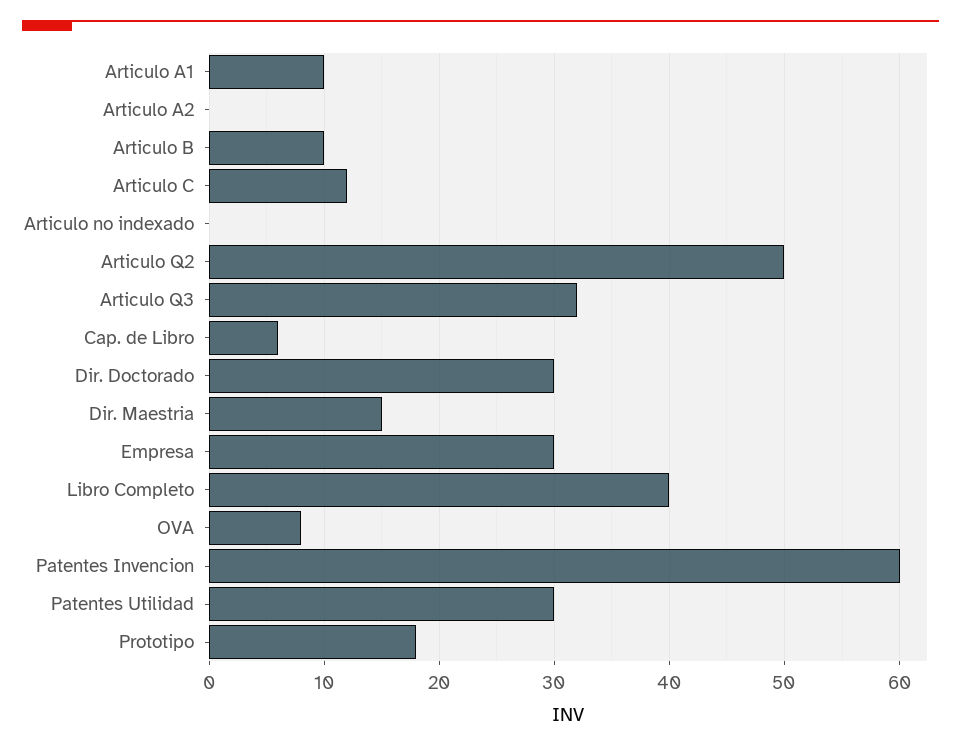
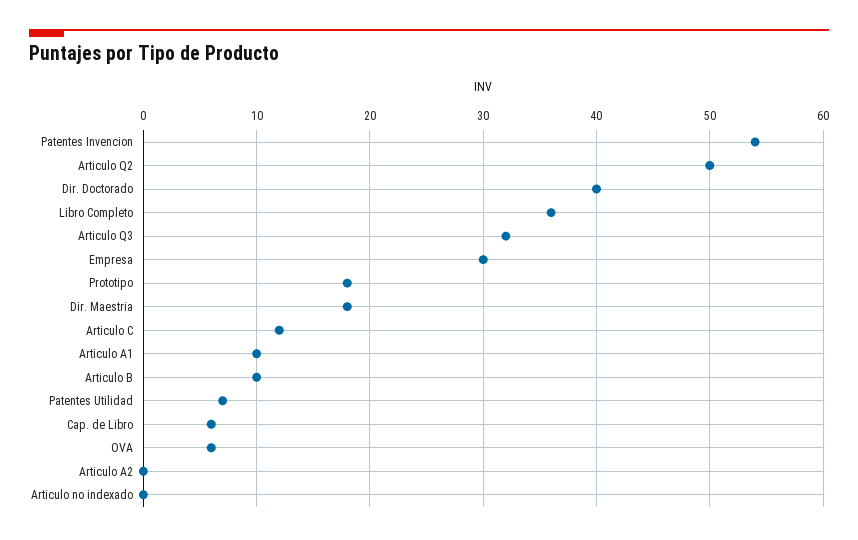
  {
    "Articulo A1": 10,
    "Articulo A2": 0,
    "Articulo B": 10,
    "Articulo C": 12,
    "Articulo no indexado": 0,
    "Articulo Q2": 50,
    "Articulo Q3": 32,
    "Cap. de Libro": 6,
-   "Dir. Doctorado": 30,
+   "Dir. Doctorado": 40,
-   "Dir. Maestria": 15,
+   "Dir. Maestria": 18,
    "Empresa": 30,
-   "Libro Completo": 40,
+   "Libro Completo": 36,
-   "OVA": 8,
+   "OVA": 6,
-   "Patentes Invencion": 60,
+   "Patentes Invencion": 54,
-   "Patentes Utilidad": 30,
+   "Patentes Utilidad": 7,
    "Prototipo": 18
  }

